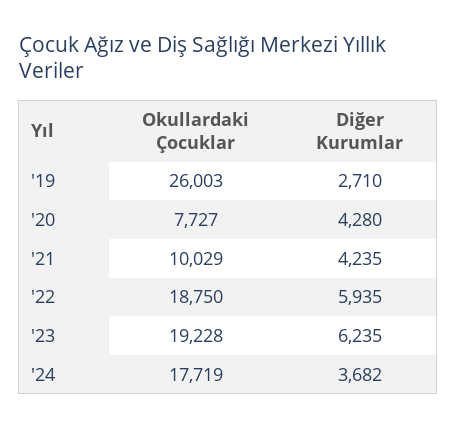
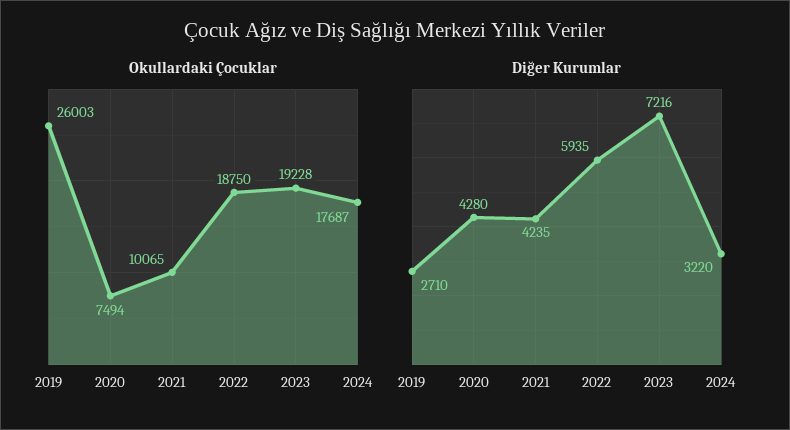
  {
    "Okullardaki Çocuklar": {
      "'19": 26003,
-     "'20": 7727,
+     "'20": 7494,
-     "'21": 10029,
+     "'21": 10065,
      "'22": 18750,
      "'23": 19228,
-     "'24": 17719
+     "'24": 17687
    },
    "Diğer Kurumlar": {
      "'19": 2710,
      "'20": 4280,
      "'21": 4235,
      "'22": 5935,
-     "'23": 6235,
+     "'23": 7216,
-     "'24": 3682
+     "'24": 3220
    }
  }

